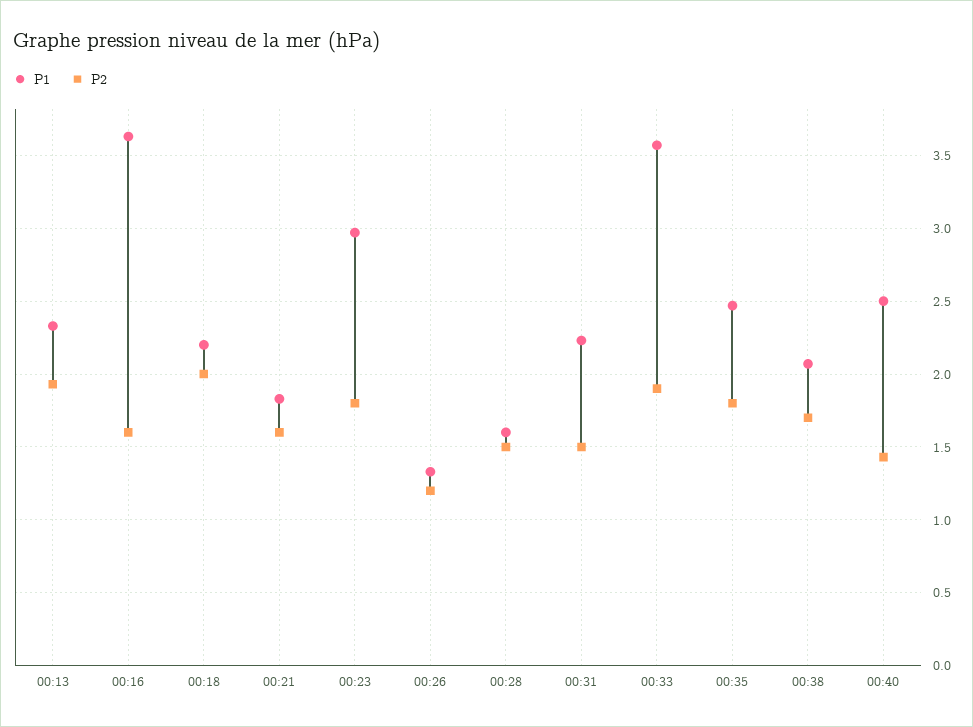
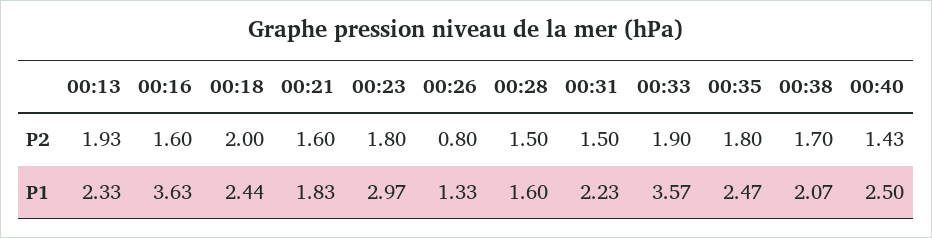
  {
    "P1": {
      "00:13": 2.33,
      "00:16": 3.63,
-     "00:18": 2.2,
+     "00:18": 2.44,
      "00:21": 1.83,
      "00:23": 2.97,
      "00:26": 1.33,
      "00:28": 1.6,
      "00:31": 2.23,
      "00:33": 3.57,
      "00:35": 2.47,
      "00:38": 2.07,
      "00:40": 2.5
    },
    "P2": {
      "00:13": 1.93,
      "00:16": 1.6,
      "00:18": 2,
      "00:21": 1.6,
      "00:23": 1.8,
-     "00:26": 1.2,
+     "00:26": 0.8,
      "00:28": 1.5,
      "00:31": 1.5,
      "00:33": 1.9,
      "00:35": 1.8,
      "00:38": 1.7,
      "00:40": 1.43
    }
  }

